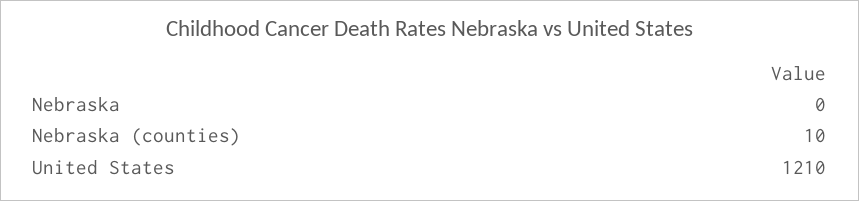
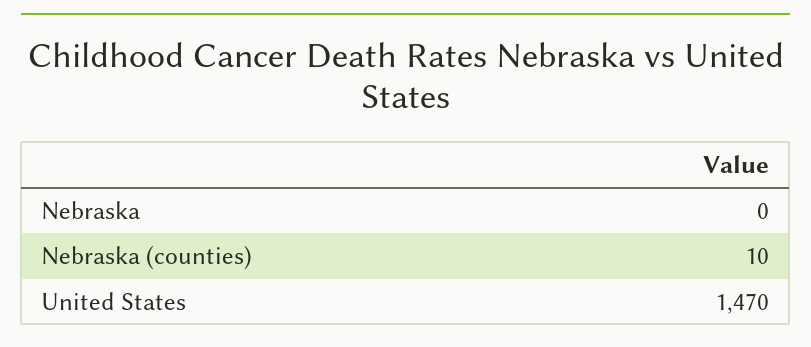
  {
    "Nebraska": 0,
    "Nebraska (counties)": 10,
-   "United States": 1210
+   "United States": 1470
  }

